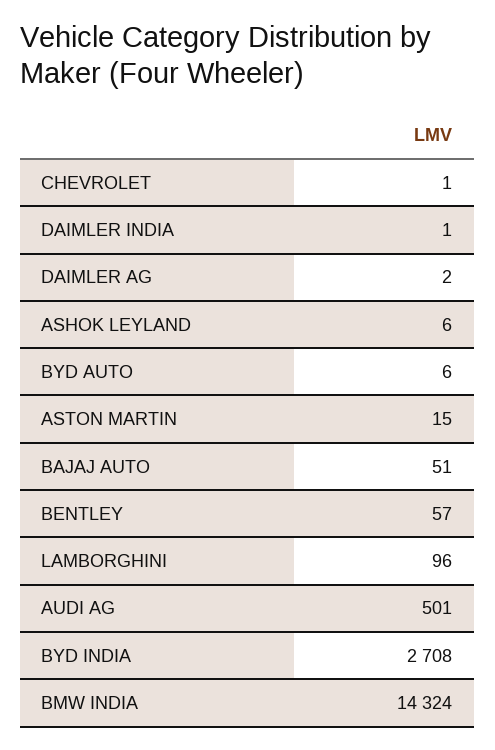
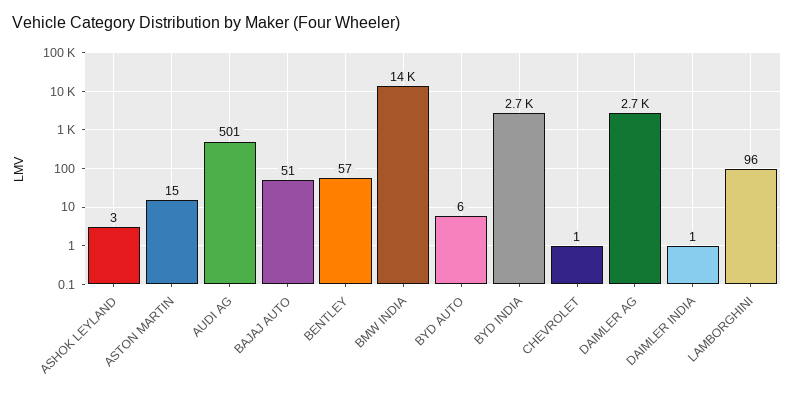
  {
    "CHEVROLET": 1,
    "DAIMLER INDIA": 1,
-   "DAIMLER AG": 2,
+   "DAIMLER AG": 2700,
-   "ASHOK LEYLAND": 6,
+   "ASHOK LEYLAND": 3,
    "BYD AUTO": 6,
    "ASTON MARTIN": 15,
    "BAJAJ AUTO": 51,
    "BENTLEY": 57,
    "LAMBORGHINI": 96,
    "AUDI AG": 501,
    "BYD INDIA": 2708,
    "BMW INDIA": 14324
  }

